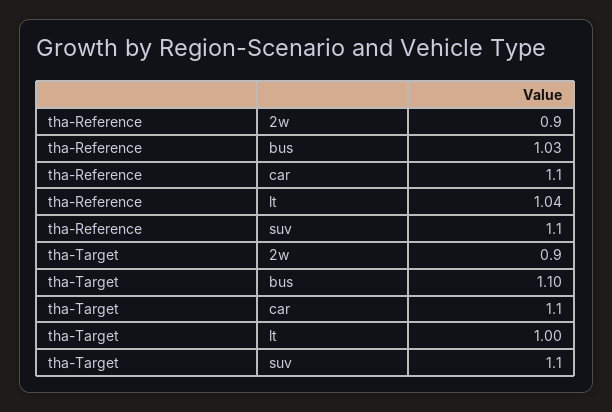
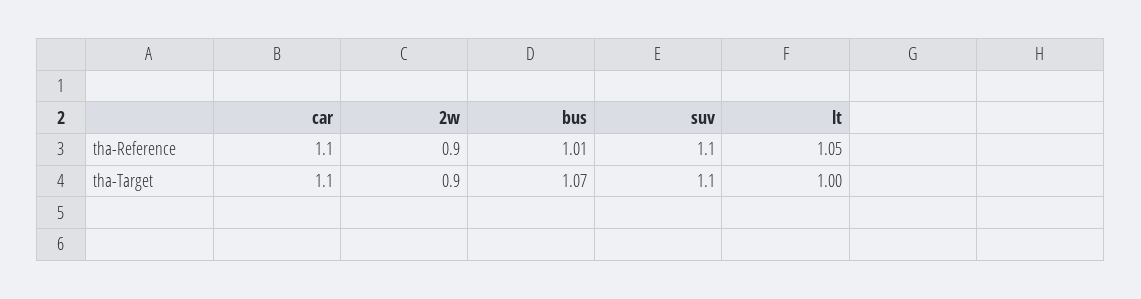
  {
    "tha-Reference": {
      "2w": 0.9,
-     "bus": 1.03,
+     "bus": 1.01,
      "car": 1.1,
-     "lt": 1.04,
+     "lt": 1.05,
      "suv": 1.1
    },
    "tha-Target": {
      "2w": 0.9,
-     "bus": 1.1,
+     "bus": 1.07,
      "car": 1.1,
      "lt": 1,
      "suv": 1.1
    }
  }

